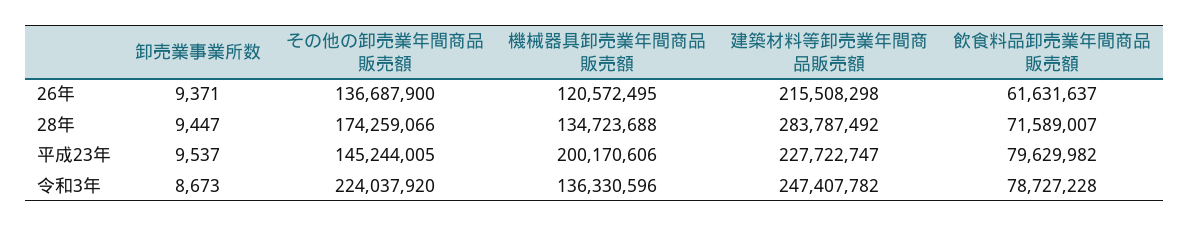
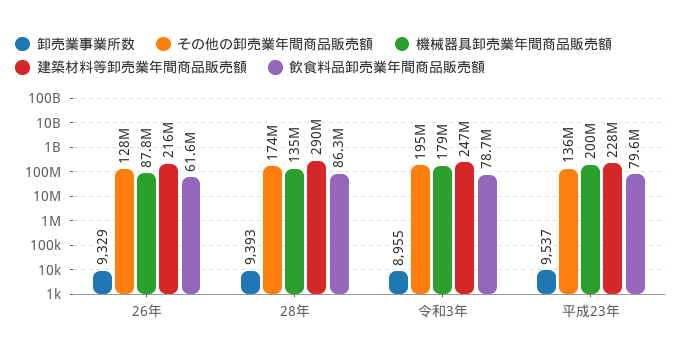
  {
    "卸売業事業所数": {
-     "26年": 9371,
+     "26年": 9329,
-     "28年": 9447,
+     "28年": 9393,
      "平成23年": 9537,
-     "令和3年": 8673
+     "令和3年": 8955
    },
    "その他の卸売業年間商品販売額": {
-     "26年": 136687900,
+     "26年": 128000000,
      "28年": 174259066,
-     "平成23年": 145244005,
+     "平成23年": 136000000,
-     "令和3年": 224037920
+     "令和3年": 195000000
    },
    "機械器具卸売業年間商品販売額": {
-     "26年": 120572495,
+     "26年": 87800000,
      "28年": 134723688,
      "平成23年": 200170606,
-     "令和3年": 136330596
+     "令和3年": 179000000
    },
    "建築材料等卸売業年間商品販売額": {
      "26年": 215508298,
-     "28年": 283787492,
+     "28年": 290000000,
      "平成23年": 227722747,
      "令和3年": 247407782
    },
    "飲食料品卸売業年間商品販売額": {
      "26年": 61631637,
-     "28年": 71589007,
+     "28年": 86300000,
      "平成23年": 79629982,
      "令和3年": 78727228
    }
  }

